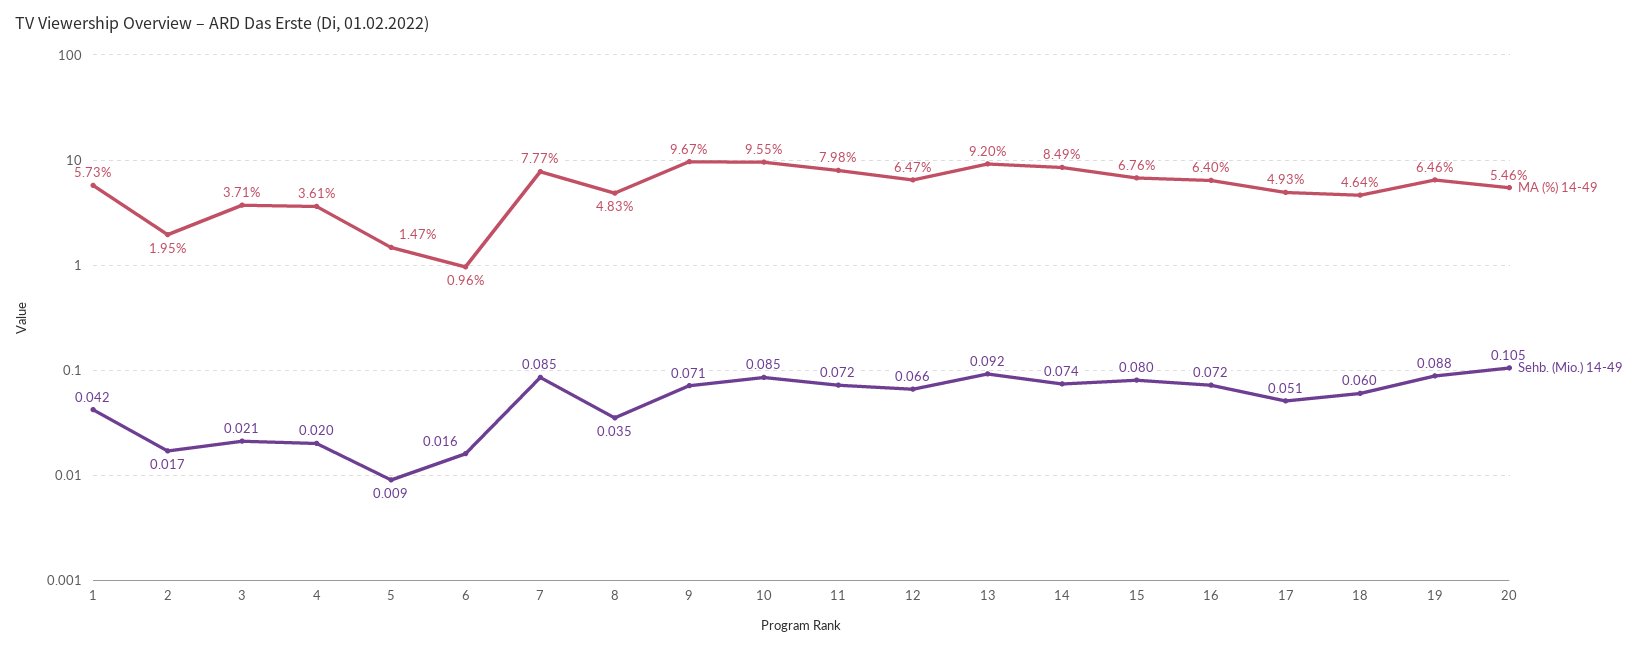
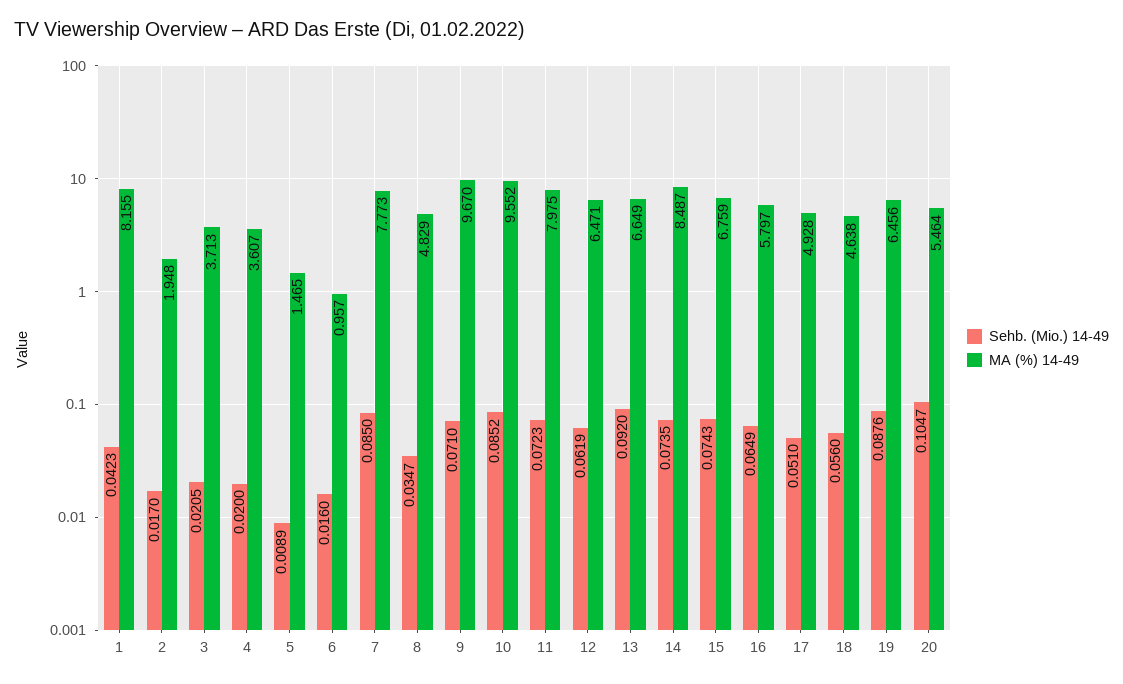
  {
    "MA (%) 14-49": {
-     "1": 5.73,
+     "1": 8.155,
      "2": 1.948,
      "3": 3.713,
      "4": 3.607,
      "5": 1.465,
      "6": 0.957,
      "7": 7.773,
      "8": 4.829,
      "9": 9.67,
      "10": 9.552,
      "11": 7.975,
      "12": 6.471,
-     "13": 9.2,
+     "13": 6.649,
      "14": 8.487,
      "15": 6.759,
-     "16": 6.4,
+     "16": 5.797,
      "17": 4.928,
      "18": 4.638,
      "19": 6.456,
      "20": 5.464
    },
    "Sehb. (Mio.) 14-49": {
      "1": 0.0423,
      "2": 0.017,
      "3": 0.0205,
      "4": 0.02,
      "5": 0.0089,
      "6": 0.016,
      "7": 0.085,
      "8": 0.0347,
      "9": 0.071,
      "10": 0.0852,
      "11": 0.0723,
-     "12": 0.066,
+     "12": 0.0619,
      "13": 0.092,
      "14": 0.0735,
-     "15": 0.08,
+     "15": 0.0743,
-     "16": 0.072,
+     "16": 0.0649,
      "17": 0.051,
-     "18": 0.06,
+     "18": 0.056,
      "19": 0.0876,
      "20": 0.1047
    }
  }

